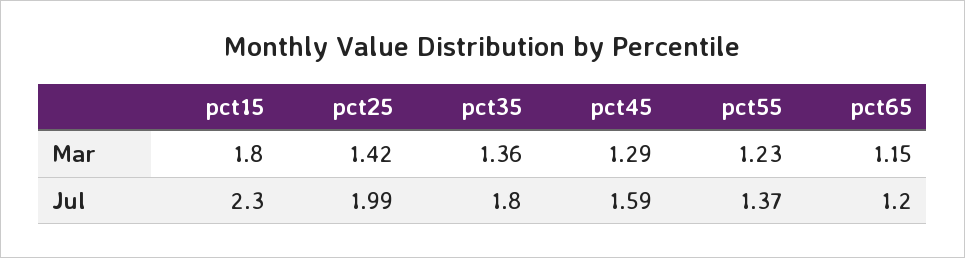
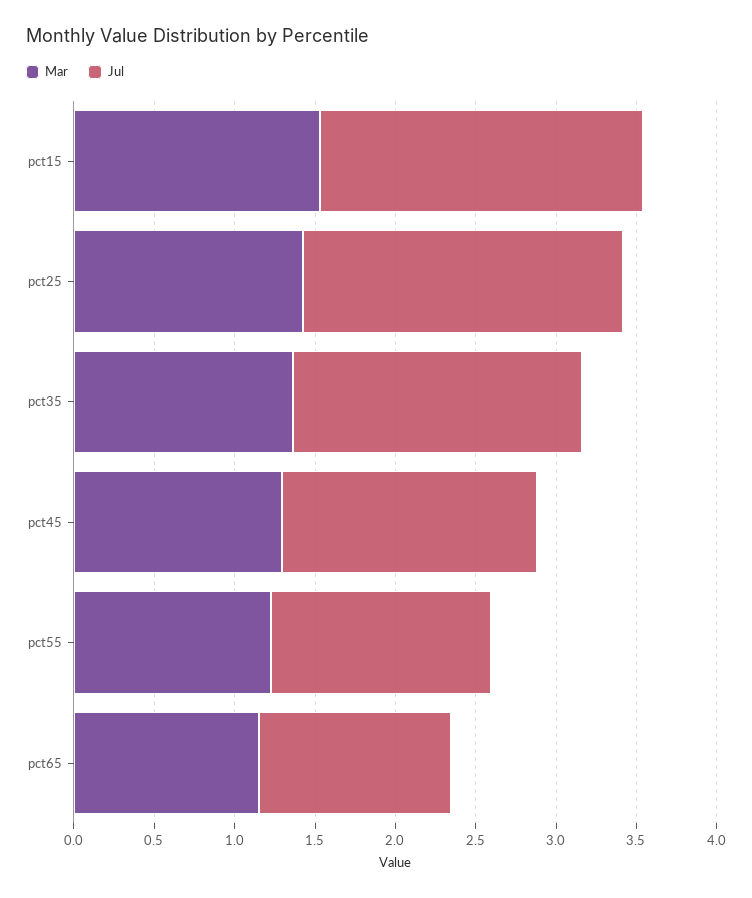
  {
    "Mar": {
-     "pct15": 1.8,
+     "pct15": 1.5,
      "pct25": 1.42,
      "pct35": 1.36,
      "pct45": 1.29,
      "pct55": 1.23,
      "pct65": 1.15
    },
    "Jul": {
-     "pct15": 2.3,
+     "pct15": 2,
      "pct25": 1.99,
      "pct35": 1.8,
      "pct45": 1.59,
      "pct55": 1.37,
      "pct65": 1.2
    }
  }

